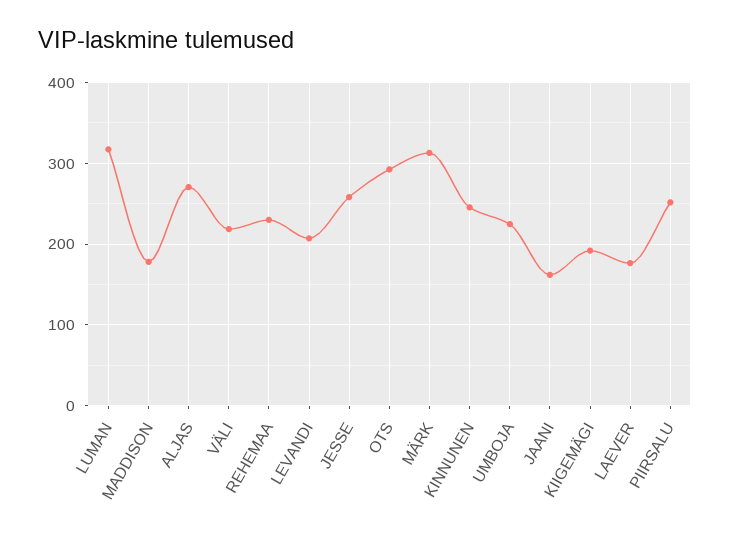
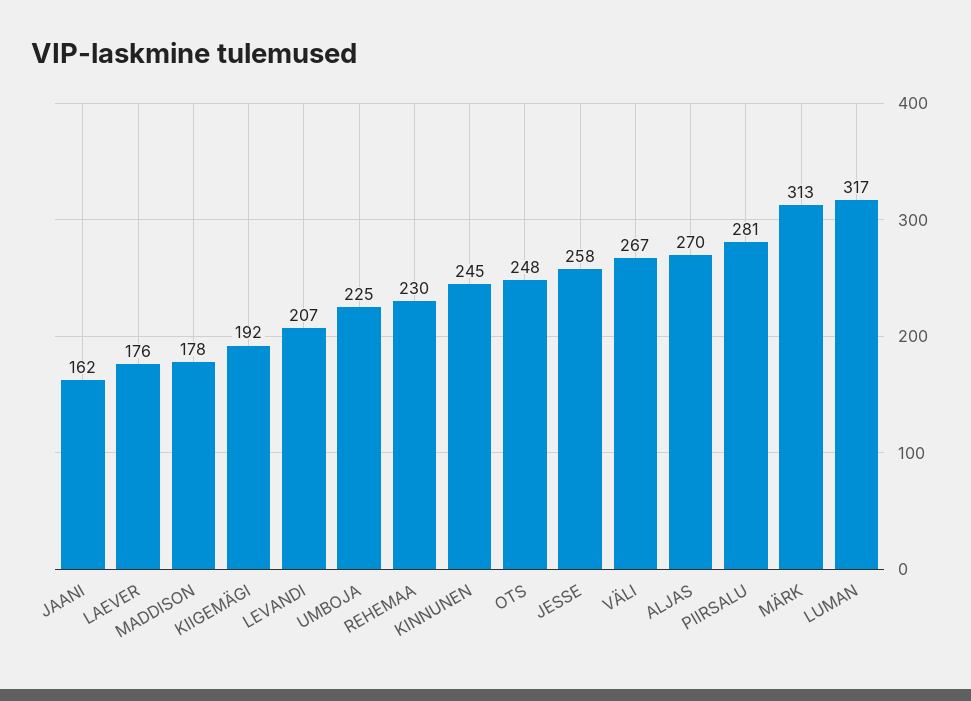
  {
    "LUMAN": 317,
    "MADDISON": 178,
    "ALJAS": 270,
-   "VÄLI": 220,
+   "VÄLI": 267,
    "REHEMAA": 230,
    "LEVANDI": 207,
    "JESSE": 258,
-   "OTS": 290,
+   "OTS": 248,
    "MÄRK": 313,
    "KINNUNEN": 245,
    "UMBOJA": 225,
    "JAANI": 162,
    "KIIGEMÄGI": 192,
    "LAEVER": 176,
-   "PIIRSALU": 250
+   "PIIRSALU": 281
  }

